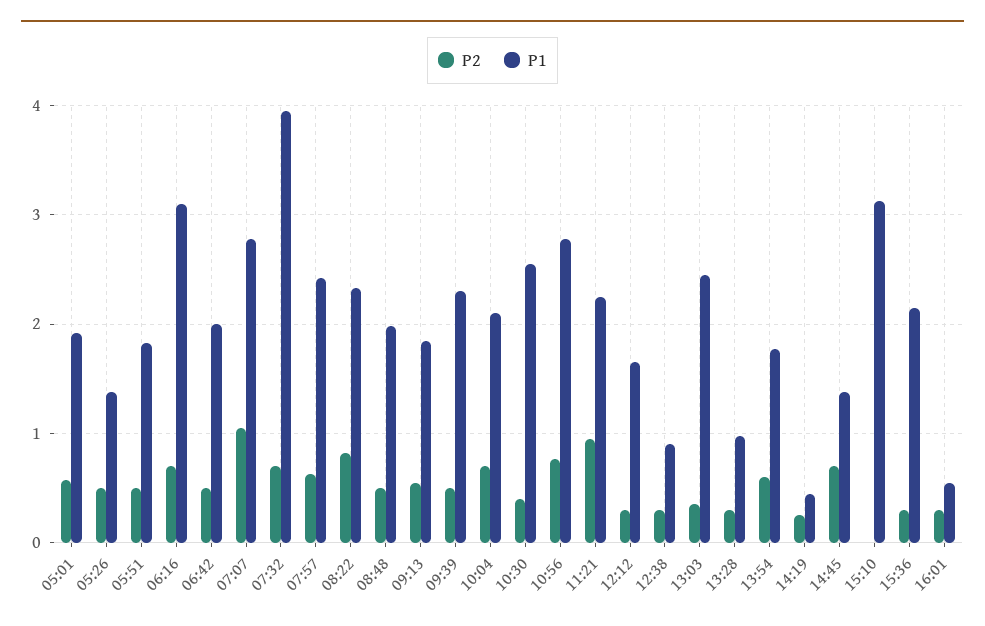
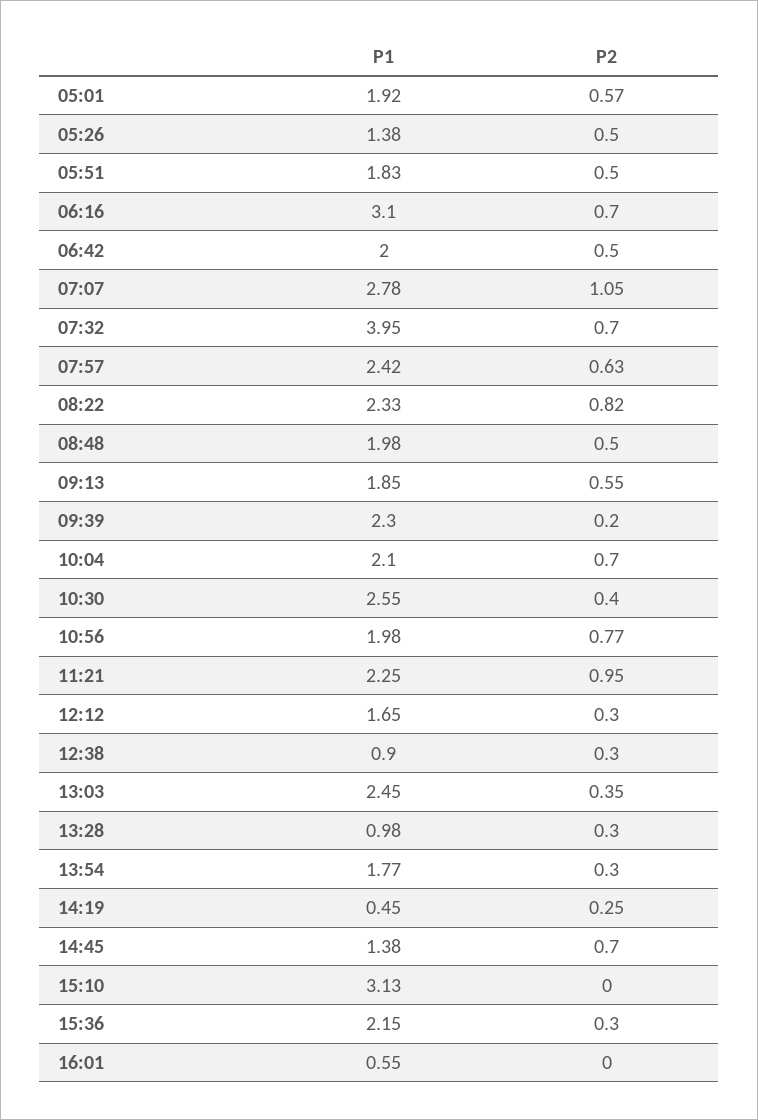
  {
    "P2": {
      "05:01": 0.57,
      "05:26": 0.5,
      "05:51": 0.5,
      "06:16": 0.7,
      "06:42": 0.5,
      "07:07": 1.05,
      "07:32": 0.7,
      "07:57": 0.63,
      "08:22": 0.82,
      "08:48": 0.5,
      "09:13": 0.55,
-     "09:39": 0.5,
+     "09:39": 0.2,
      "10:04": 0.7,
      "10:30": 0.4,
      "10:56": 0.77,
      "11:21": 0.95,
      "12:12": 0.3,
      "12:38": 0.3,
      "13:03": 0.35,
      "13:28": 0.3,
-     "13:54": 0.6,
+     "13:54": 0.3,
      "14:19": 0.25,
      "14:45": 0.7,
      "15:10": 0,
      "15:36": 0.3,
-     "16:01": 0.3
+     "16:01": 0
    },
    "P1": {
      "05:01": 1.92,
      "05:26": 1.38,
      "05:51": 1.83,
      "06:16": 3.1,
      "06:42": 2,
      "07:07": 2.78,
      "07:32": 3.95,
      "07:57": 2.42,
      "08:22": 2.33,
      "08:48": 1.98,
      "09:13": 1.85,
      "09:39": 2.3,
      "10:04": 2.1,
      "10:30": 2.55,
-     "10:56": 2.8,
+     "10:56": 1.98,
      "11:21": 2.25,
      "12:12": 1.65,
      "12:38": 0.9,
      "13:03": 2.45,
      "13:28": 0.98,
      "13:54": 1.77,
      "14:19": 0.45,
      "14:45": 1.38,
      "15:10": 3.13,
      "15:36": 2.15,
      "16:01": 0.55
    }
  }

